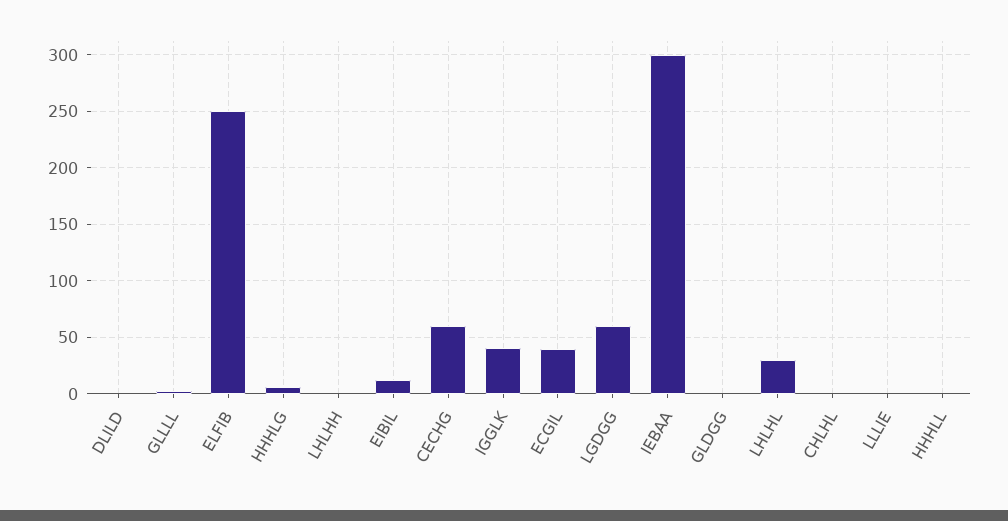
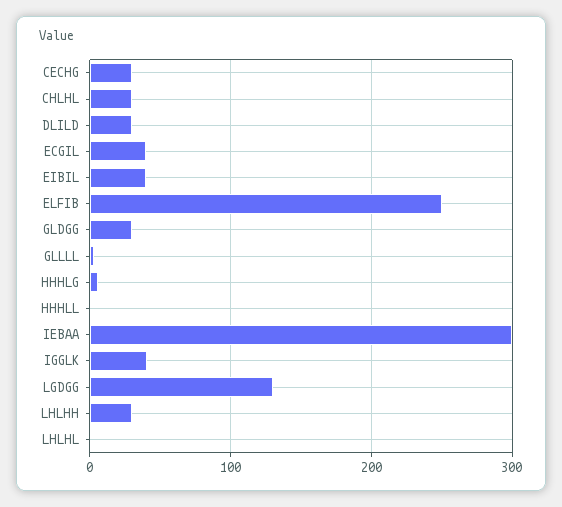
  {
-   "DLILD": 0,
+   "DLILD": 30,
    "GLLLL": 0,
    "ELFIB": 250,
    "HHHLG": 10,
-   "LHLHH": 0,
+   "LHLHH": 30,
-   "EIBIL": 10,
+   "EIBIL": 40,
-   "CECHG": 60,
+   "CECHG": 30,
    "IGGLK": 40,
    "ECGIL": 40,
-   "LGDGG": 60,
+   "LGDGG": 130,
    "IEBAA": 300,
-   "GLDGG": 0,
+   "GLDGG": 30,
-   "LHLHL": 30,
+   "LHLHL": 0,
-   "CHLHL": 0,
+   "CHLHL": 30,
-   "LLLIE": 0,
    "HHHLL": 0
  }

